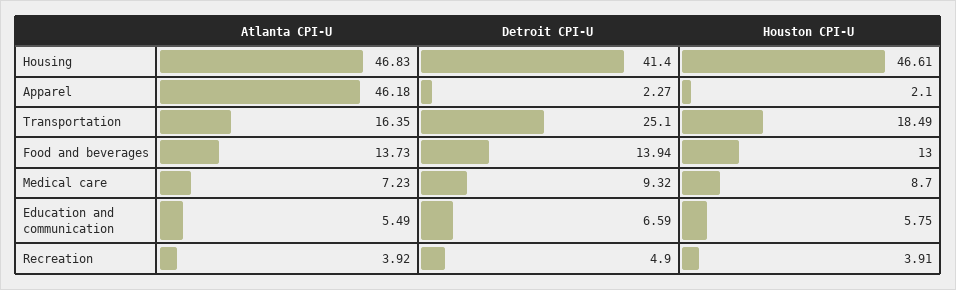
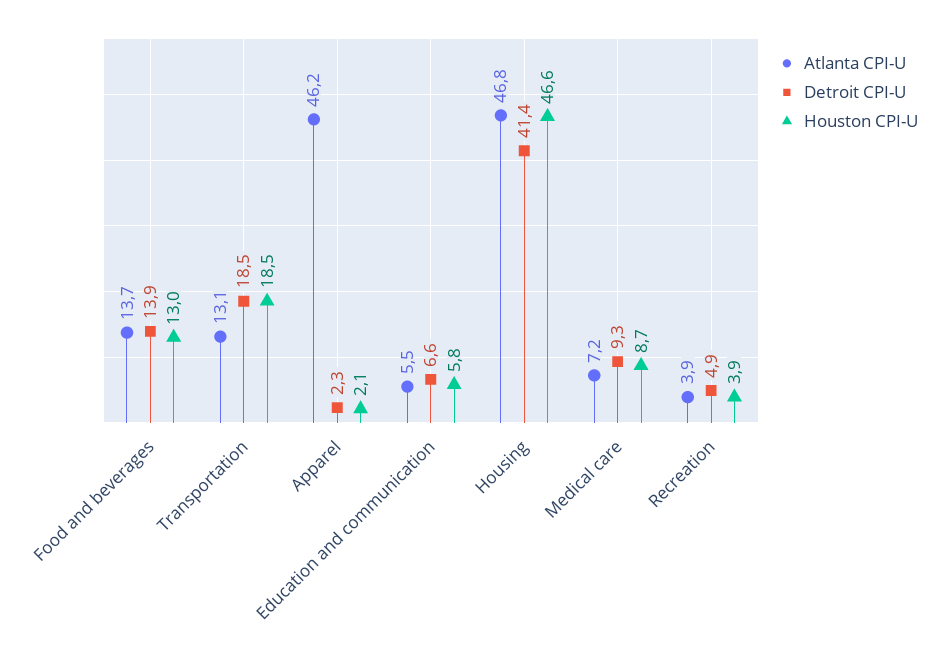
  {
    "Atlanta CPI-U": {
      "Housing": 46.83,
      "Apparel": 46.18,
-     "Transportation": 16.35,
+     "Transportation": 13.1,
      "Food and beverages": 13.73,
      "Medical care": 7.23,
      "Education and communication": 5.49,
      "Recreation": 3.92
    },
    "Detroit CPI-U": {
      "Housing": 41.4,
      "Apparel": 2.27,
-     "Transportation": 25.1,
+     "Transportation": 18.5,
      "Food and beverages": 13.94,
      "Medical care": 9.32,
      "Education and communication": 6.59,
      "Recreation": 4.9
    },
    "Houston CPI-U": {
      "Housing": 46.61,
      "Apparel": 2.1,
      "Transportation": 18.49,
      "Food and beverages": 13,
      "Medical care": 8.7,
      "Education and communication": 5.75,
      "Recreation": 3.91
    }
  }

